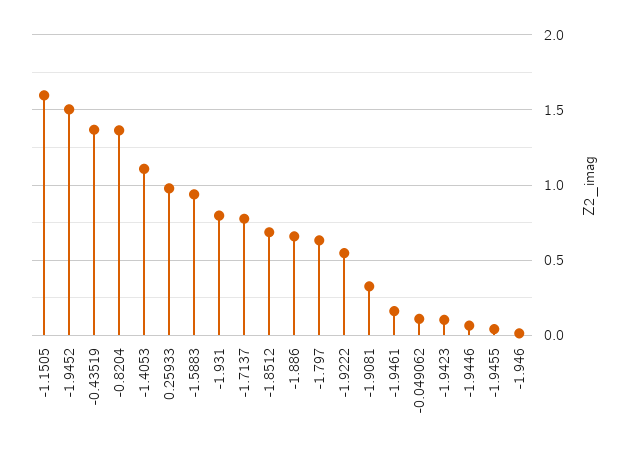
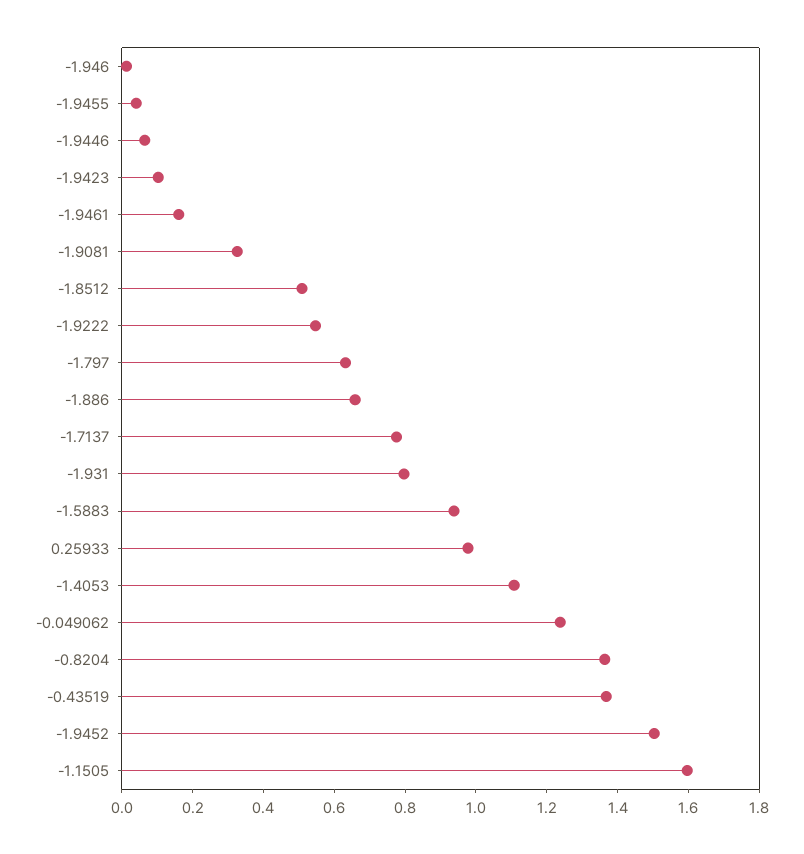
  {
    "-1.1505": 1.6,
    "-1.9452": 1.5,
    "-0.43519": 1.35,
    "-0.8204": 1.35,
    "-1.4053": 1.1,
    "0.25933": 1,
    "-1.5883": 0.95,
    "-1.931": 0.8,
    "-1.7137": 0.8,
-   "-1.8512": 0.7,
+   "-1.8512": 0.5,
    "-1.886": 0.65,
    "-1.797": 0.65,
    "-1.9222": 0.55,
    "-1.9081": 0.35,
    "-1.9461": 0.15,
-   "-0.049062": 0.1,
+   "-0.049062": 1.25,
    "-1.9423": 0.1,
    "-1.9446": 0.05,
    "-1.9455": 0.05,
    "-1.946": 0
  }

